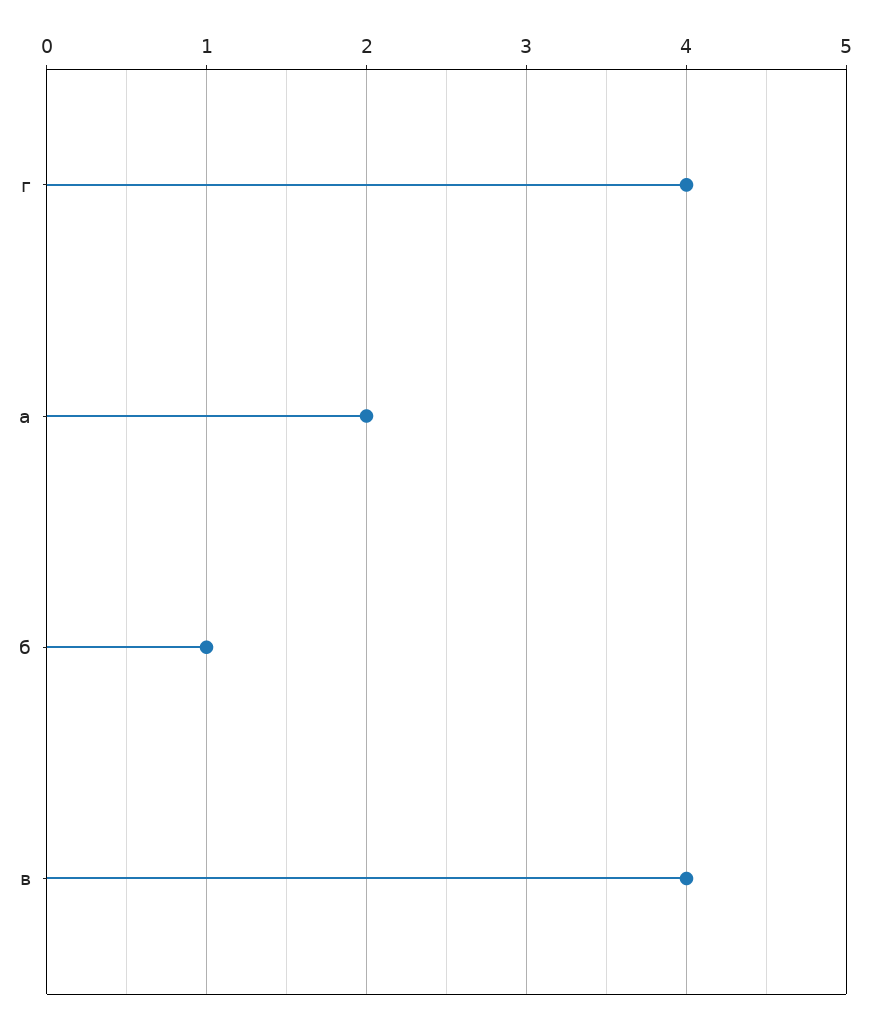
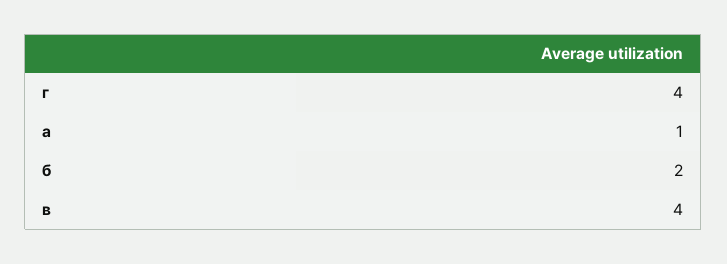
  {
    "г": 4,
-   "а": 2,
+   "а": 1,
-   "б": 1,
+   "б": 2,
    "в": 4
  }

